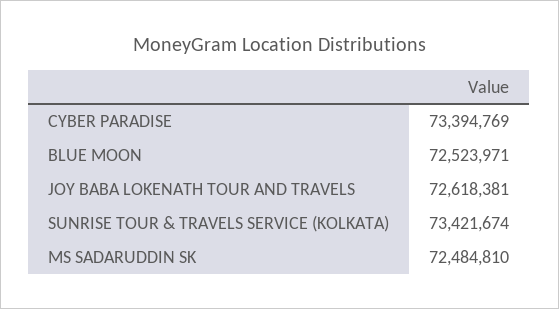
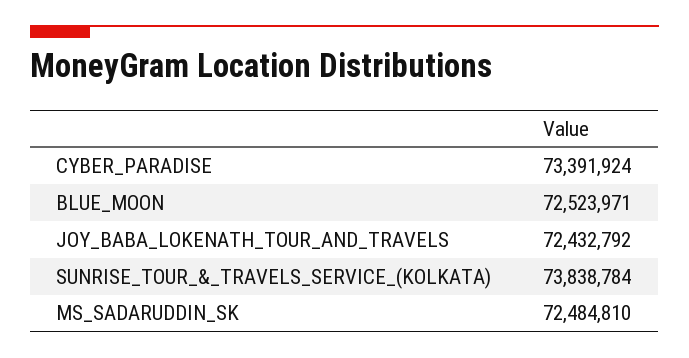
  {
-   "CYBER PARADISE": 73394769,
+   "CYBER PARADISE": 73391924,
    "BLUE MOON": 72523971,
-   "JOY BABA LOKENATH TOUR AND TRAVELS": 72618381,
+   "JOY BABA LOKENATH TOUR AND TRAVELS": 72432792,
-   "SUNRISE TOUR & TRAVELS SERVICE (KOLKATA)": 73421674,
+   "SUNRISE TOUR & TRAVELS SERVICE (KOLKATA)": 73838784,
    "MS SADARUDDIN SK": 72484810
  }

